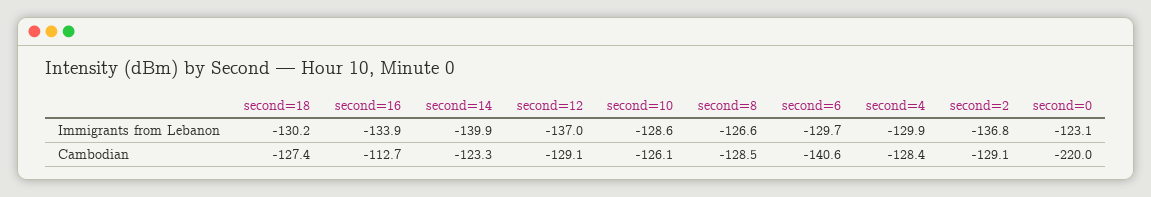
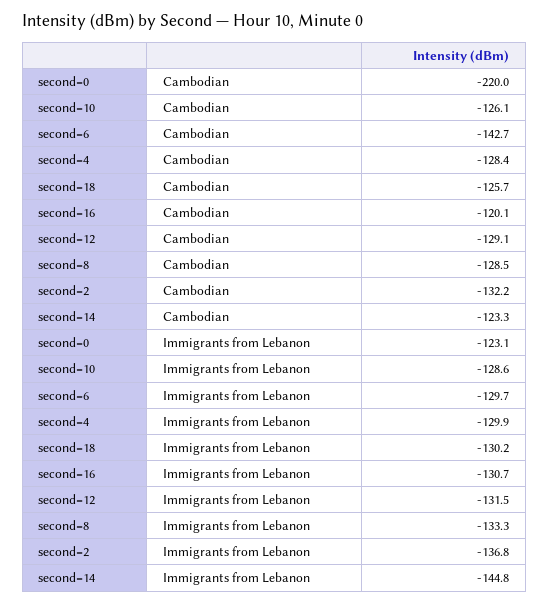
  {
    "second=18": {
      "Immigrants from Lebanon": -130.2,
-     "Cambodian": -127.4
+     "Cambodian": -125.7
    },
    "second=16": {
-     "Immigrants from Lebanon": -133.9,
+     "Immigrants from Lebanon": -130.7,
-     "Cambodian": -112.7
+     "Cambodian": -120.1
    },
    "second=14": {
-     "Immigrants from Lebanon": -139.9,
+     "Immigrants from Lebanon": -144.8,
      "Cambodian": -123.3
    },
    "second=12": {
-     "Immigrants from Lebanon": -137,
+     "Immigrants from Lebanon": -131.5,
      "Cambodian": -129.1
    },
    "second=10": {
      "Immigrants from Lebanon": -128.6,
      "Cambodian": -126.1
    },
    "second=8": {
-     "Immigrants from Lebanon": -126.6,
+     "Immigrants from Lebanon": -133.3,
      "Cambodian": -128.5
    },
    "second=6": {
      "Immigrants from Lebanon": -129.7,
-     "Cambodian": -140.6
+     "Cambodian": -142.7
    },
    "second=4": {
      "Immigrants from Lebanon": -129.9,
      "Cambodian": -128.4
    },
    "second=2": {
      "Immigrants from Lebanon": -136.8,
-     "Cambodian": -129.1
+     "Cambodian": -132.2
    },
    "second=0": {
      "Immigrants from Lebanon": -123.1,
      "Cambodian": -220
    }
  }

